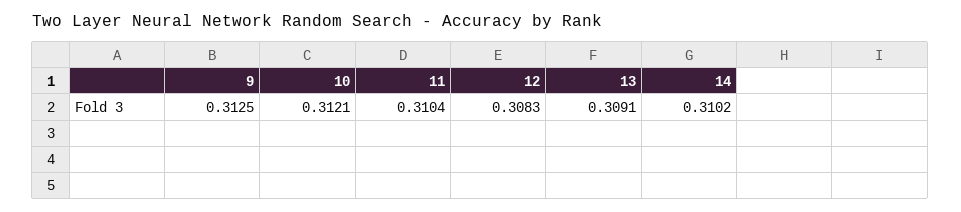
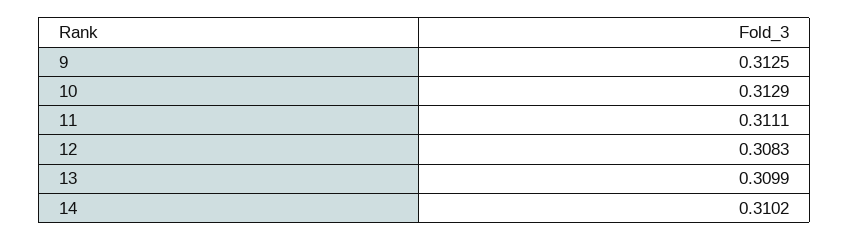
  {
    "9": 0.3125,
-   "10": 0.3121,
+   "10": 0.3129,
-   "11": 0.3104,
+   "11": 0.3111,
    "12": 0.3083,
-   "13": 0.3091,
+   "13": 0.3099,
    "14": 0.3102
  }

